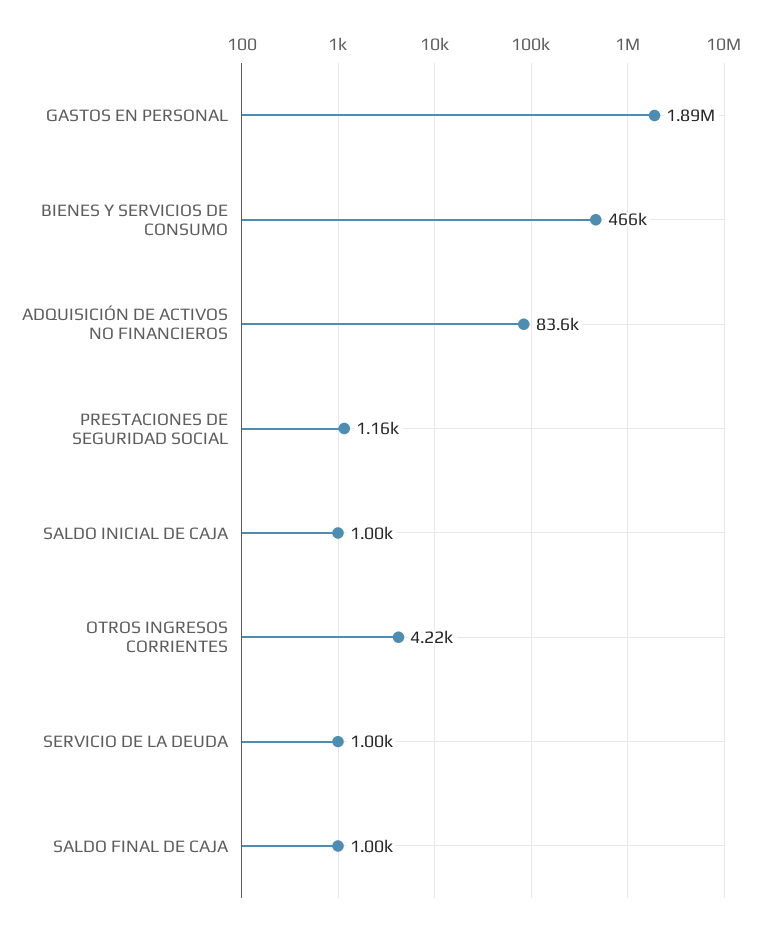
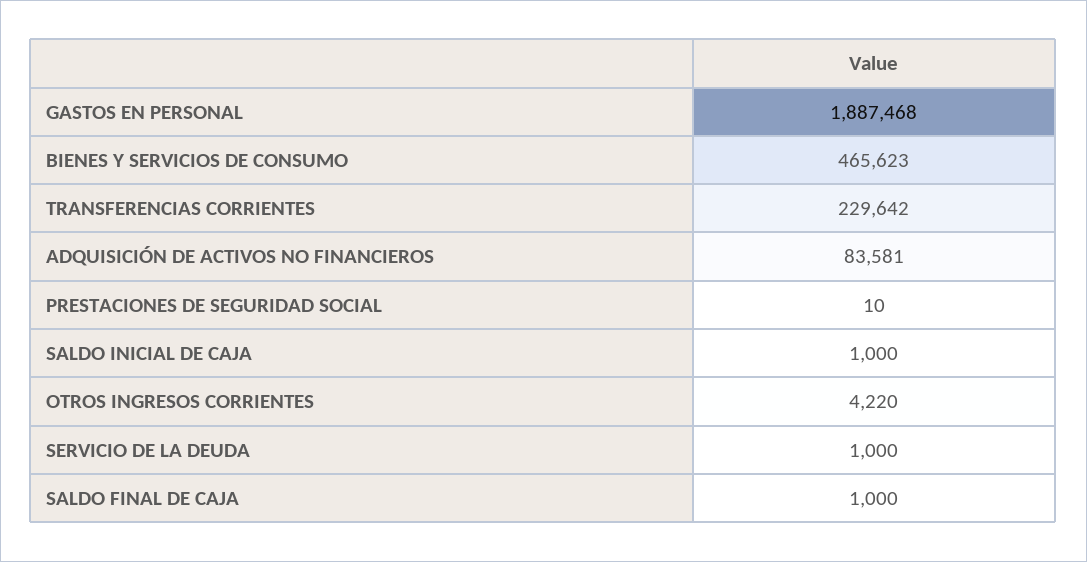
  {
    "GASTOS EN PERSONAL": 1887468,
    "BIENES Y SERVICIOS DE CONSUMO": 465623,
    "ADQUISICIÓN DE ACTIVOS NO FINANCIEROS": 83581,
-   "PRESTACIONES DE SEGURIDAD SOCIAL": 1160,
+   "PRESTACIONES DE SEGURIDAD SOCIAL": 10,
    "SALDO INICIAL DE CAJA": 1000,
    "OTROS INGRESOS CORRIENTES": 4220,
    "SERVICIO DE LA DEUDA": 1000,
-   "SALDO FINAL DE CAJA": 1000
+   "SALDO FINAL DE CAJA": 1000,
+   "TRANSFERENCIAS CORRIENTES": 229642
  }

